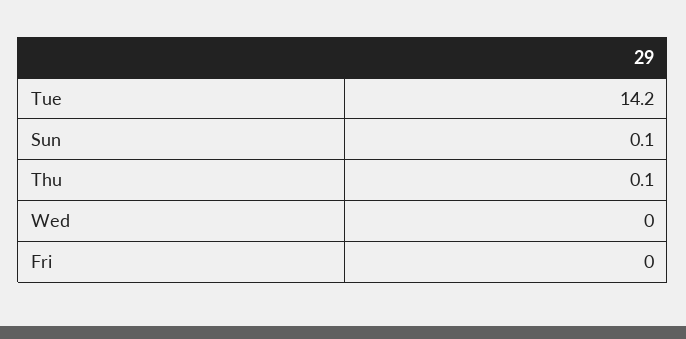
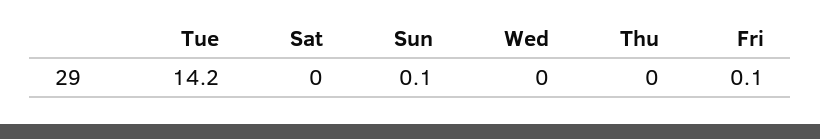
  {
    "Tue": 14.2,
    "Sun": 0.1,
-   "Thu": 0.1,
+   "Thu": 0,
    "Wed": 0,
-   "Fri": 0
+   "Fri": 0.1,
+   "Sat": 0
  }

